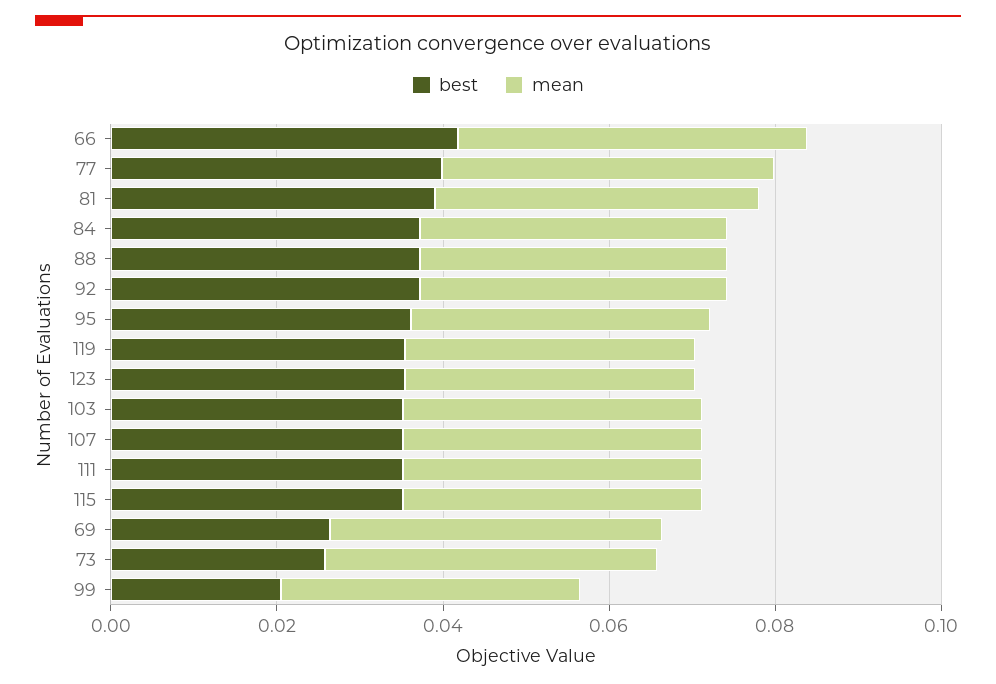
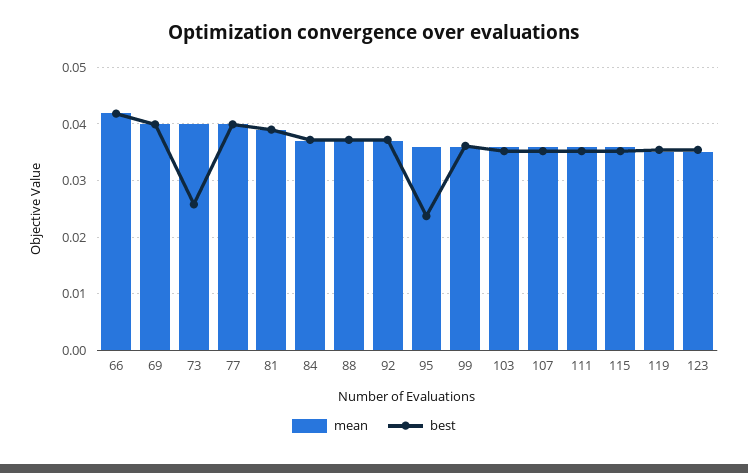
  {
    "best": {
      "66": 0.042,
      "77": 0.04,
      "81": 0.04,
      "84": 0.038,
      "88": 0.038,
      "92": 0.038,
-     "95": 0.035,
+     "95": 0.024,
      "119": 0.036,
      "123": 0.036,
      "103": 0.036,
      "107": 0.036,
      "111": 0.036,
      "115": 0.036,
-     "69": 0.025,
+     "69": 0.04,
      "73": 0.026,
-     "99": 0.02
+     "99": 0.036
    },
    "mean": {
      "66": 0.042,
      "77": 0.04,
      "81": 0.04,
      "84": 0.038,
      "88": 0.038,
      "92": 0.038,
      "95": 0.036,
      "119": 0.036,
      "123": 0.036,
      "103": 0.036,
      "107": 0.036,
      "111": 0.036,
      "115": 0.036,
      "69": 0.04,
      "73": 0.04,
      "99": 0.036
    }
  }

